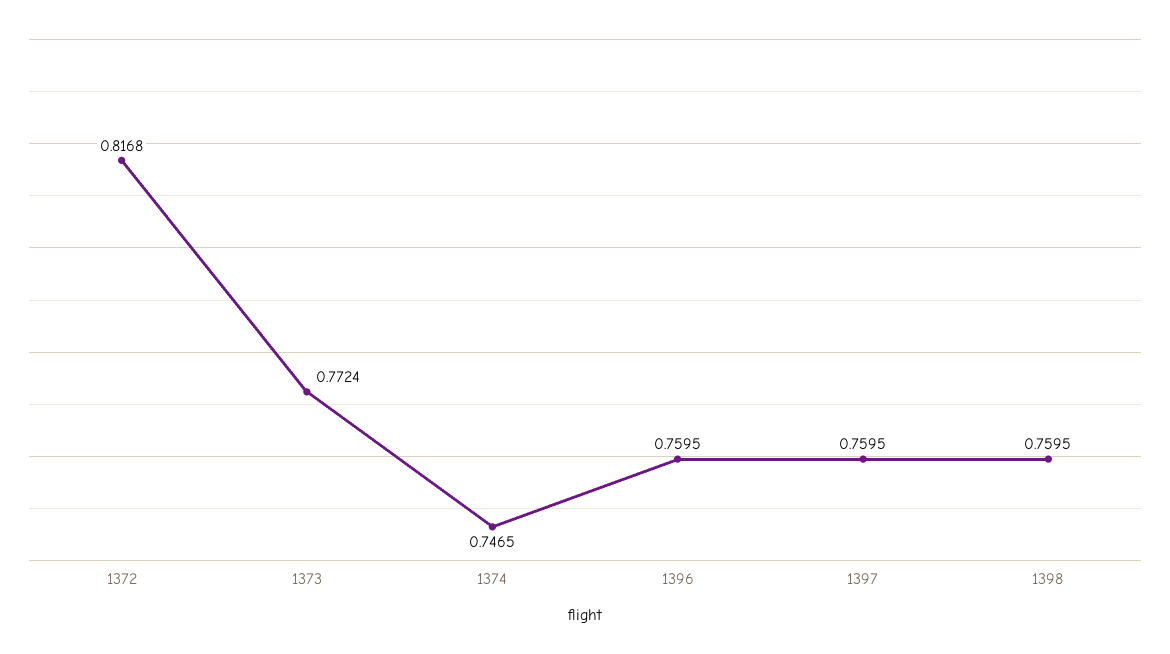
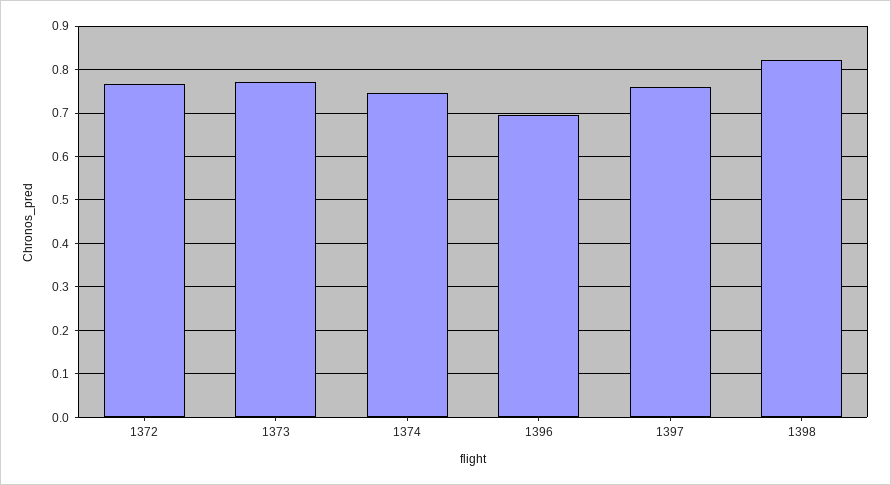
  {
-   "1372": 0.8168,
+   "1372": 0.76,
    "1373": 0.7724,
    "1374": 0.7465,
-   "1396": 0.7595,
+   "1396": 0.7,
    "1397": 0.7595,
-   "1398": 0.7595
+   "1398": 0.82
  }

